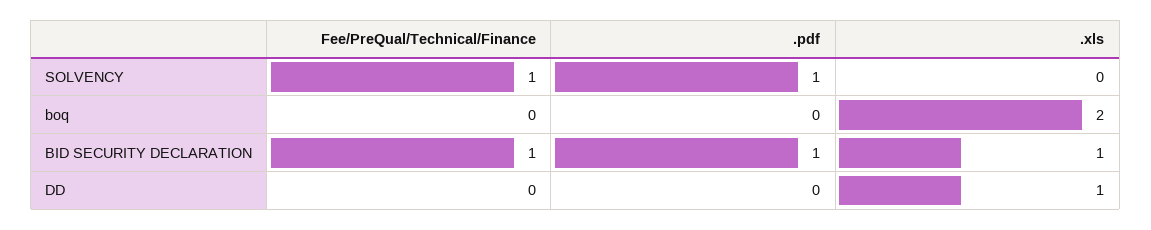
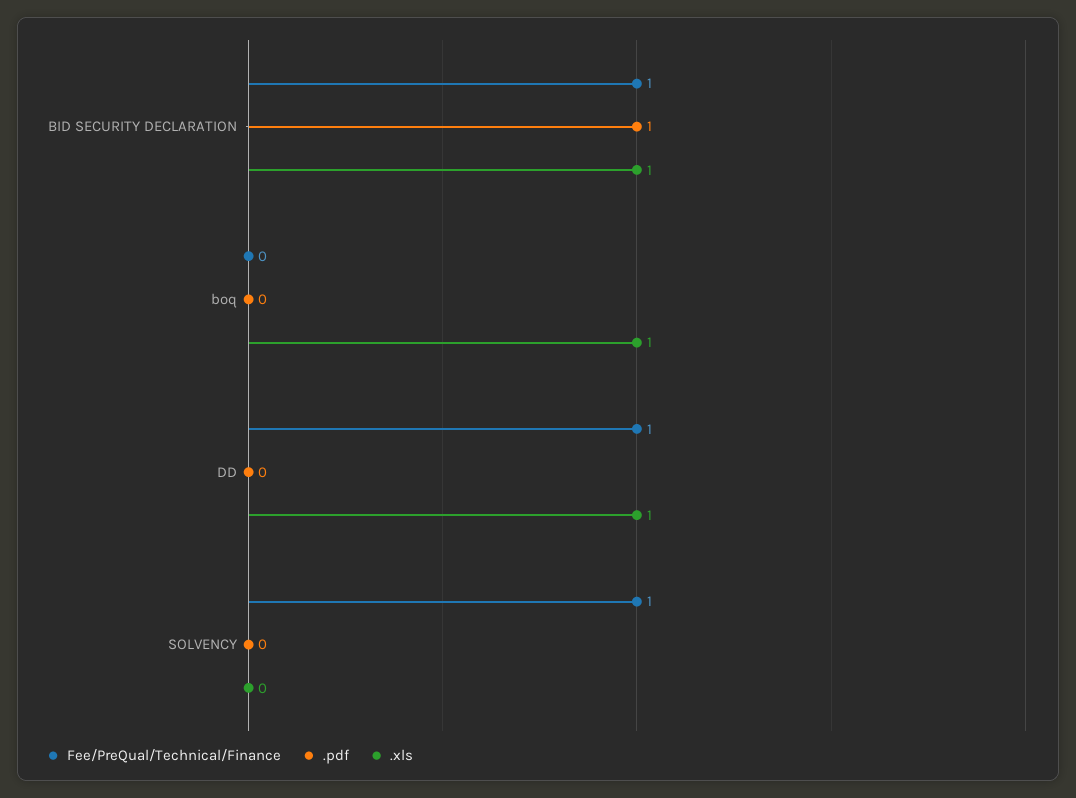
  {
    "Fee/PreQual/Technical/Finance": {
      "SOLVENCY": 1,
      "boq": 0,
      "BID SECURITY DECLARATION": 1,
-     "DD": 0
+     "DD": 1
    },
    ".pdf": {
-     "SOLVENCY": 1,
+     "SOLVENCY": 0,
      "boq": 0,
      "BID SECURITY DECLARATION": 1,
      "DD": 0
    },
    ".xls": {
      "SOLVENCY": 0,
-     "boq": 2,
+     "boq": 1,
      "BID SECURITY DECLARATION": 1,
      "DD": 1
    }
  }

